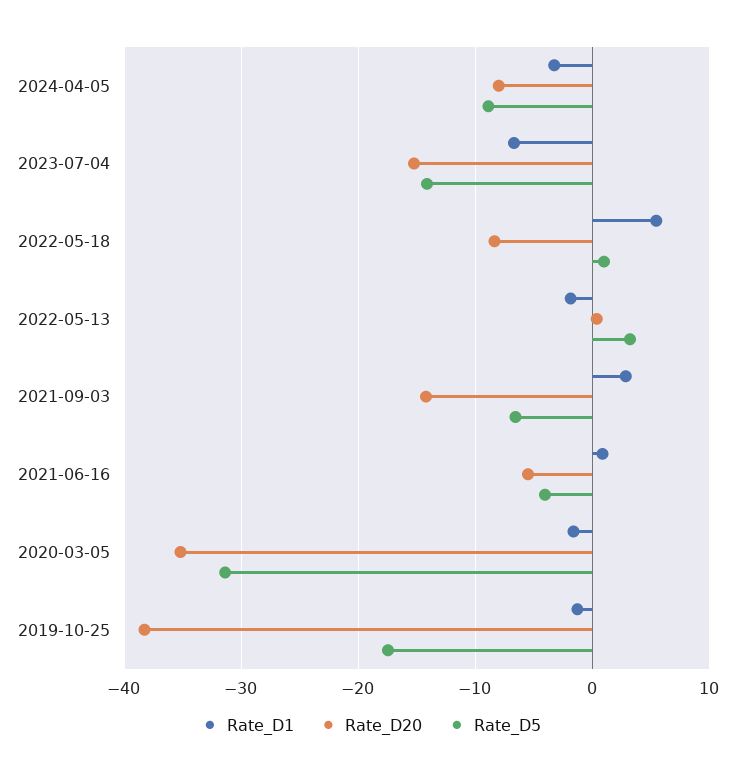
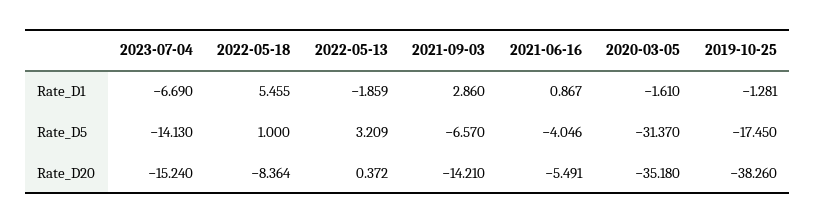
  {
    "Rate_D1": {
-     "2024-04-05": -3,
      "2023-07-04": -6.69,
      "2022-05-18": 5.455,
      "2022-05-13": -1.859,
      "2021-09-03": 2.86,
      "2021-06-16": 0.867,
      "2020-03-05": -1.61,
      "2019-10-25": -1.281
    },
    "Rate_D20": {
-     "2024-04-05": -8,
      "2023-07-04": -15.24,
      "2022-05-18": -8.364,
      "2022-05-13": 0.372,
      "2021-09-03": -14.21,
      "2021-06-16": -5.491,
      "2020-03-05": -35.18,
      "2019-10-25": -38.26
    },
    "Rate_D5": {
-     "2024-04-05": -9,
      "2023-07-04": -14.13,
      "2022-05-18": 1,
      "2022-05-13": 3.209,
      "2021-09-03": -6.57,
      "2021-06-16": -4.046,
      "2020-03-05": -31.37,
      "2019-10-25": -17.45
    }
  }

